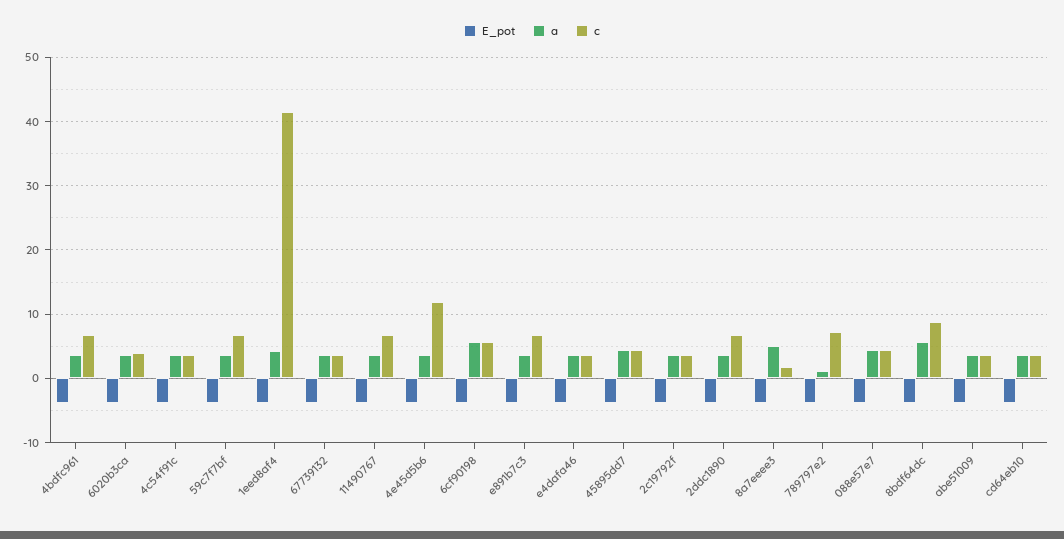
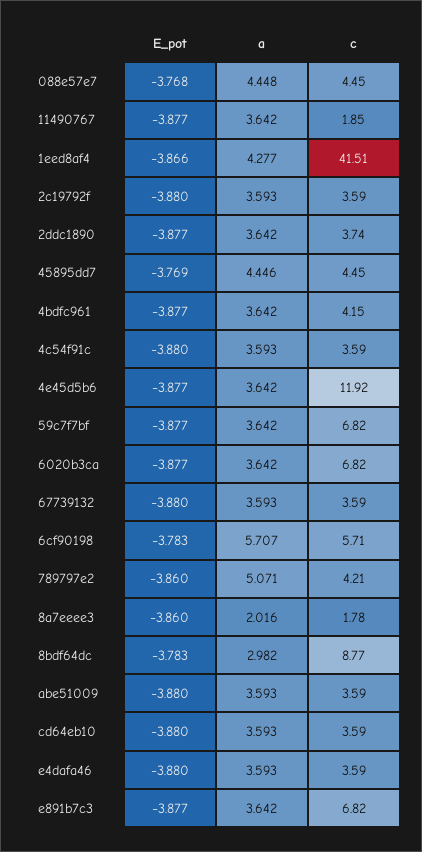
  {
    "E_pot": {
      "4bdfc961": -3.877,
      "6020b3ca": -3.877,
      "4c54f91c": -3.88,
      "59c7f7bf": -3.877,
      "1eed8af4": -3.866,
      "67739132": -3.88,
      "11490767": -3.877,
      "4e45d5b6": -3.877,
      "6cf90198": -3.783,
      "e891b7c3": -3.877,
      "e4dafa46": -3.88,
      "45895dd7": -3.769,
      "2c19792f": -3.88,
      "2ddc1890": -3.877,
      "8a7eeee3": -3.86,
      "789797e2": -3.86,
      "088e57e7": -3.768,
      "8bdf64dc": -3.783,
      "abe51009": -3.88,
      "cd64eb10": -3.88
    },
    "a": {
      "4bdfc961": 3.642,
      "6020b3ca": 3.642,
      "4c54f91c": 3.593,
      "59c7f7bf": 3.642,
      "1eed8af4": 4.277,
      "67739132": 3.593,
      "11490767": 3.642,
      "4e45d5b6": 3.642,
      "6cf90198": 5.707,
      "e891b7c3": 3.642,
      "e4dafa46": 3.593,
      "45895dd7": 4.446,
      "2c19792f": 3.593,
      "2ddc1890": 3.642,
-     "8a7eeee3": 5,
+     "8a7eeee3": 2.016,
-     "789797e2": 1,
+     "789797e2": 5.071,
      "088e57e7": 4.448,
-     "8bdf64dc": 6,
+     "8bdf64dc": 2.982,
      "abe51009": 3.593,
      "cd64eb10": 3.593
    },
    "c": {
-     "4bdfc961": 7,
+     "4bdfc961": 4.15,
-     "6020b3ca": 4,
+     "6020b3ca": 6.82,
      "4c54f91c": 3.59,
      "59c7f7bf": 6.82,
      "1eed8af4": 41.51,
      "67739132": 3.59,
-     "11490767": 7,
+     "11490767": 1.85,
      "4e45d5b6": 11.92,
      "6cf90198": 5.71,
      "e891b7c3": 6.82,
      "e4dafa46": 3.59,
      "45895dd7": 4.45,
      "2c19792f": 3.59,
-     "2ddc1890": 7,
+     "2ddc1890": 3.74,
      "8a7eeee3": 1.78,
-     "789797e2": 7,
+     "789797e2": 4.21,
      "088e57e7": 4.45,
      "8bdf64dc": 8.77,
      "abe51009": 3.59,
      "cd64eb10": 3.59
    }
  }

